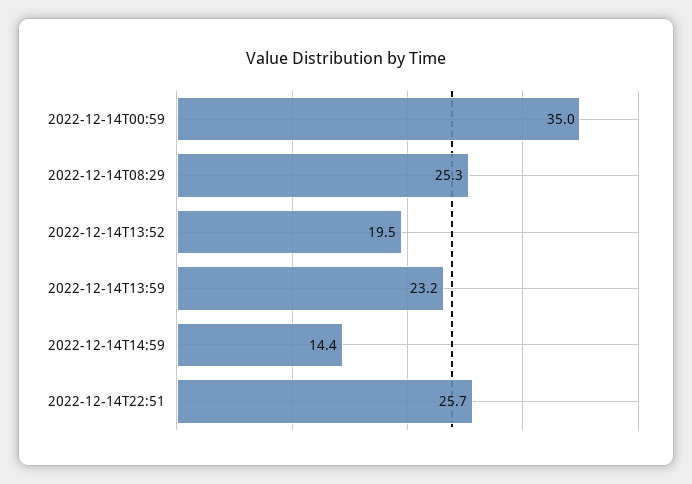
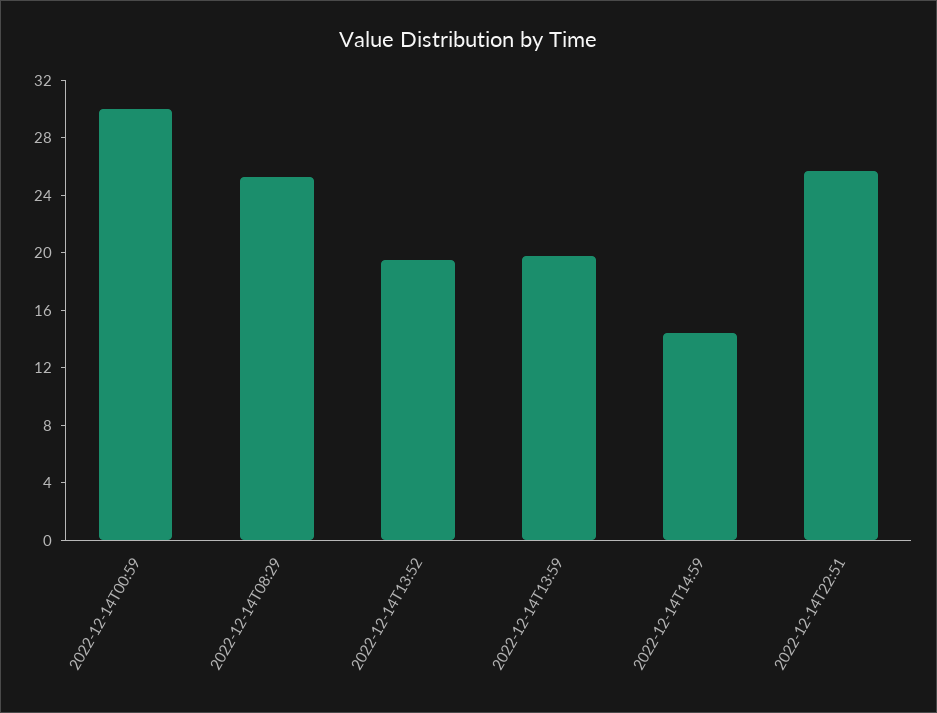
  {
-   "2022-12-14T00:59": 35,
+   "2022-12-14T00:59": 30,
    "2022-12-14T08:29": 25.3,
    "2022-12-14T13:52": 19.5,
-   "2022-12-14T13:59": 23.2,
+   "2022-12-14T13:59": 20,
    "2022-12-14T14:59": 14.4,
    "2022-12-14T22:51": 25.7
  }

